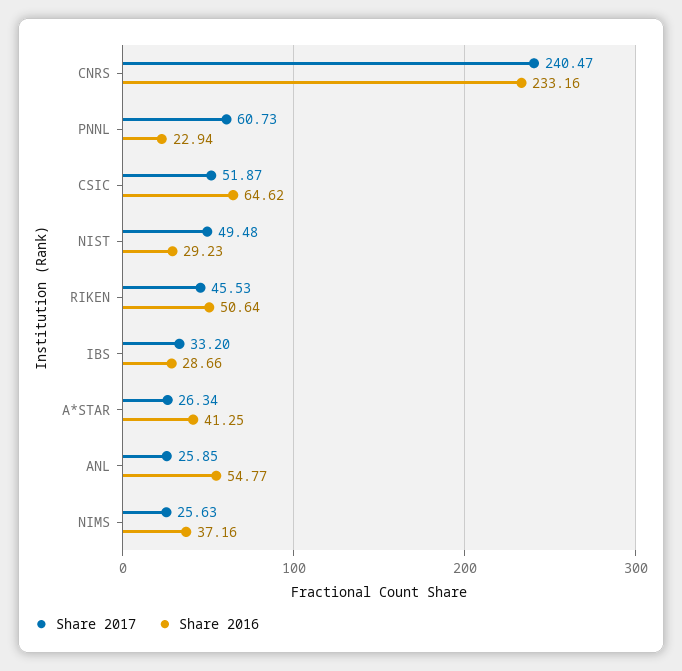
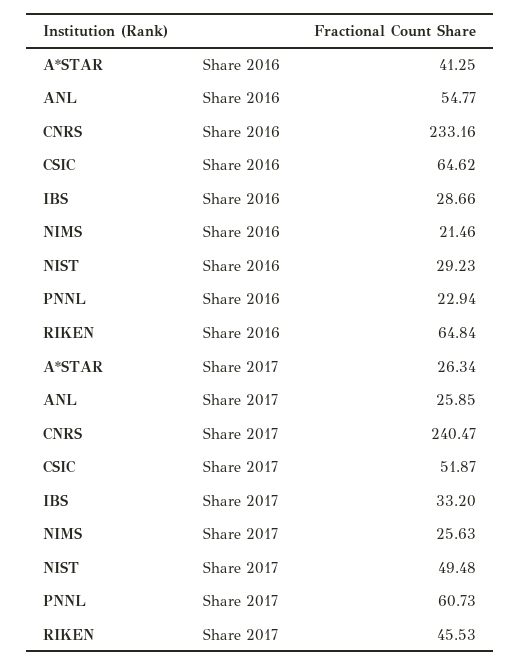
  {
    "Share 2017": {
      "CNRS": 240.47,
      "PNNL": 60.73,
      "CSIC": 51.87,
      "NIST": 49.48,
      "RIKEN": 45.53,
      "IBS": 33.2,
      "A*STAR": 26.34,
      "ANL": 25.85,
      "NIMS": 25.63
    },
    "Share 2016": {
      "CNRS": 233.16,
      "PNNL": 22.94,
      "CSIC": 64.62,
      "NIST": 29.23,
-     "RIKEN": 50.64,
+     "RIKEN": 64.84,
      "IBS": 28.66,
      "A*STAR": 41.25,
      "ANL": 54.77,
-     "NIMS": 37.16
+     "NIMS": 21.46
    }
  }

